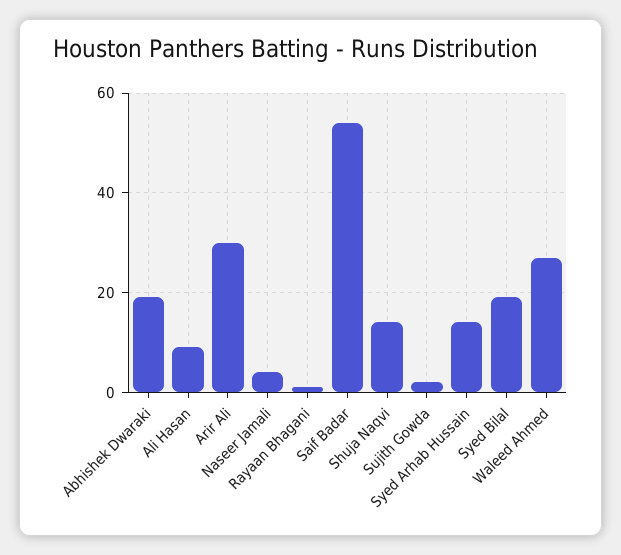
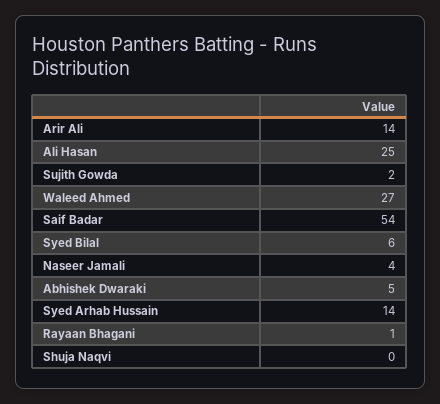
  {
-   "Abhishek Dwaraki": 20,
+   "Abhishek Dwaraki": 5,
-   "Ali Hasan": 10,
+   "Ali Hasan": 25,
-   "Arir Ali": 30,
+   "Arir Ali": 14,
    "Naseer Jamali": 4,
    "Rayaan Bhagani": 1,
    "Saif Badar": 54,
-   "Shuja Naqvi": 15,
+   "Shuja Naqvi": 0,
    "Sujith Gowda": 2,
    "Syed Arhab Hussain": 14,
-   "Syed Bilal": 20,
+   "Syed Bilal": 6,
    "Waleed Ahmed": 27
  }

